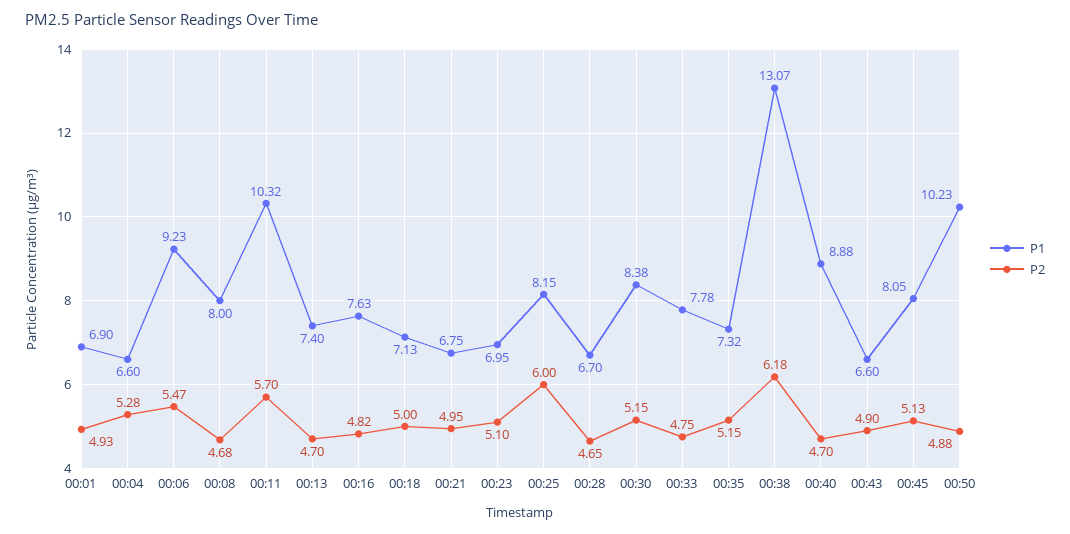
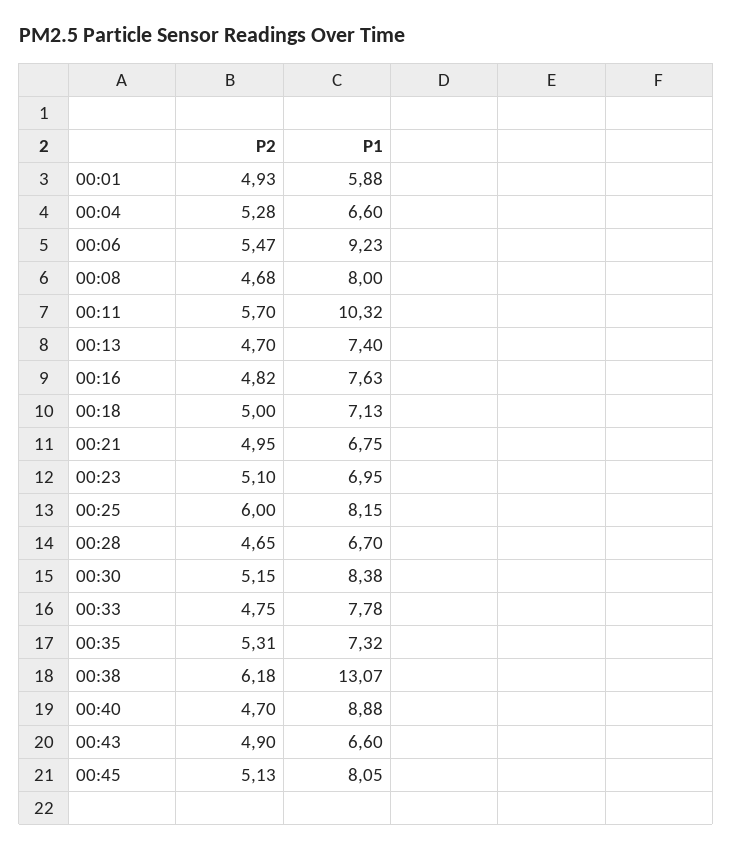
  {
    "P1": {
-     "00:01": 6.9,
+     "00:01": 5.88,
      "00:04": 6.6,
      "00:06": 9.23,
      "00:08": 8,
      "00:11": 10.32,
      "00:13": 7.4,
      "00:16": 7.63,
      "00:18": 7.13,
      "00:21": 6.75,
      "00:23": 6.95,
      "00:25": 8.15,
      "00:28": 6.7,
      "00:30": 8.38,
      "00:33": 7.78,
      "00:35": 7.32,
      "00:38": 13.07,
      "00:40": 8.88,
      "00:43": 6.6,
-     "00:45": 8.05,
+     "00:45": 8.05
-     "00:50": 10.23
    },
    "P2": {
      "00:01": 4.93,
      "00:04": 5.28,
      "00:06": 5.47,
      "00:08": 4.68,
      "00:11": 5.7,
      "00:13": 4.7,
      "00:16": 4.82,
      "00:18": 5,
      "00:21": 4.95,
      "00:23": 5.1,
      "00:25": 6,
      "00:28": 4.65,
      "00:30": 5.15,
      "00:33": 4.75,
-     "00:35": 5.15,
+     "00:35": 5.31,
      "00:38": 6.18,
      "00:40": 4.7,
      "00:43": 4.9,
-     "00:45": 5.13,
+     "00:45": 5.13
-     "00:50": 4.88
    }
  }

